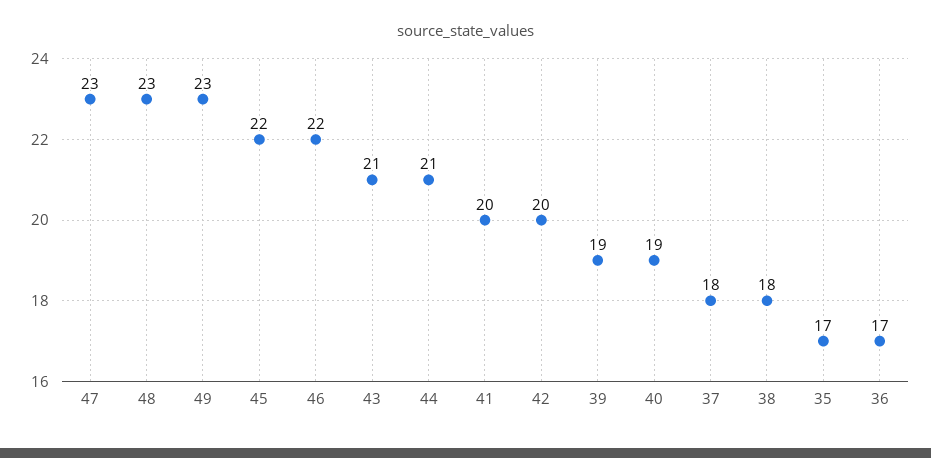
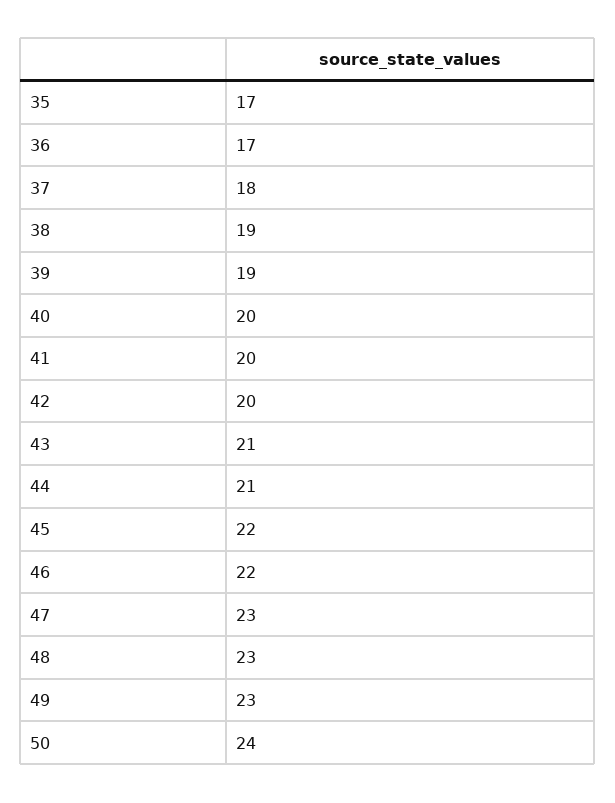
  {
    "47": 23,
    "48": 23,
    "49": 23,
    "45": 22,
    "46": 22,
    "43": 21,
    "44": 21,
    "41": 20,
    "42": 20,
    "39": 19,
-   "40": 19,
+   "40": 20,
    "37": 18,
-   "38": 18,
+   "38": 19,
    "35": 17,
-   "36": 17
+   "36": 17,
+   "50": 24
  }

